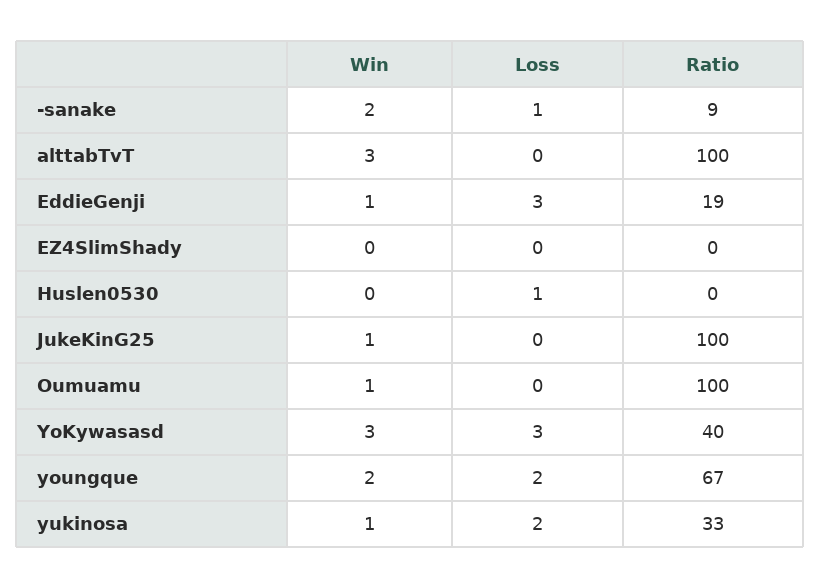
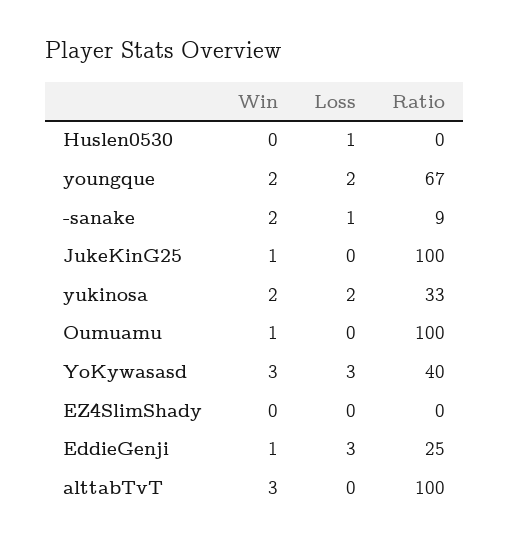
  {
    "Win": {
      "-sanake": 2,
      "alttabTvT": 3,
      "EddieGenji": 1,
      "EZ4SlimShady": 0,
      "Huslen0530": 0,
      "JukeKinG25": 1,
      "Oumuamu": 1,
      "YoKywasasd": 3,
      "youngque": 2,
-     "yukinosa": 1
+     "yukinosa": 2
    },
    "Loss": {
      "-sanake": 1,
      "alttabTvT": 0,
      "EddieGenji": 3,
      "EZ4SlimShady": 0,
      "Huslen0530": 1,
      "JukeKinG25": 0,
      "Oumuamu": 0,
      "YoKywasasd": 3,
      "youngque": 2,
      "yukinosa": 2
    },
    "Ratio": {
      "-sanake": 9,
      "alttabTvT": 100,
-     "EddieGenji": 19,
+     "EddieGenji": 25,
      "EZ4SlimShady": 0,
      "Huslen0530": 0,
      "JukeKinG25": 100,
      "Oumuamu": 100,
      "YoKywasasd": 40,
      "youngque": 67,
      "yukinosa": 33
    }
  }

